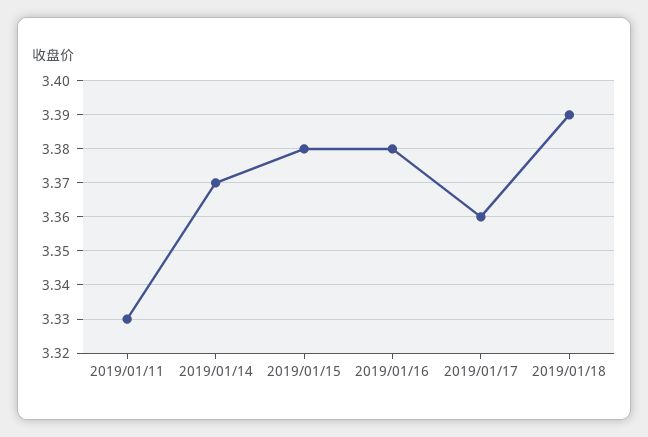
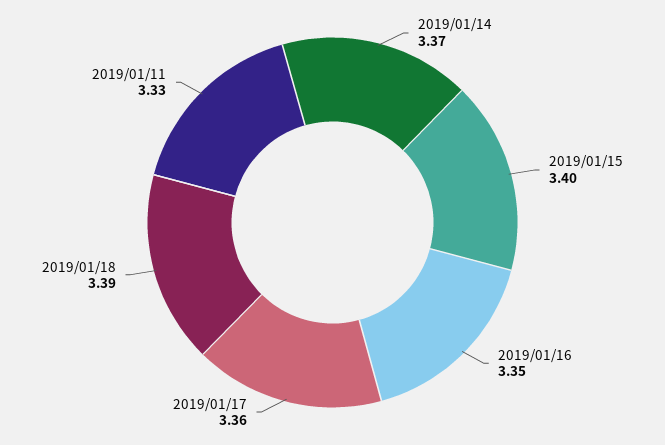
  {
    "2019/01/11": 3.33,
    "2019/01/14": 3.37,
-   "2019/01/15": 3.38,
+   "2019/01/15": 3.4,
-   "2019/01/16": 3.38,
+   "2019/01/16": 3.35,
    "2019/01/17": 3.36,
    "2019/01/18": 3.39
  }

